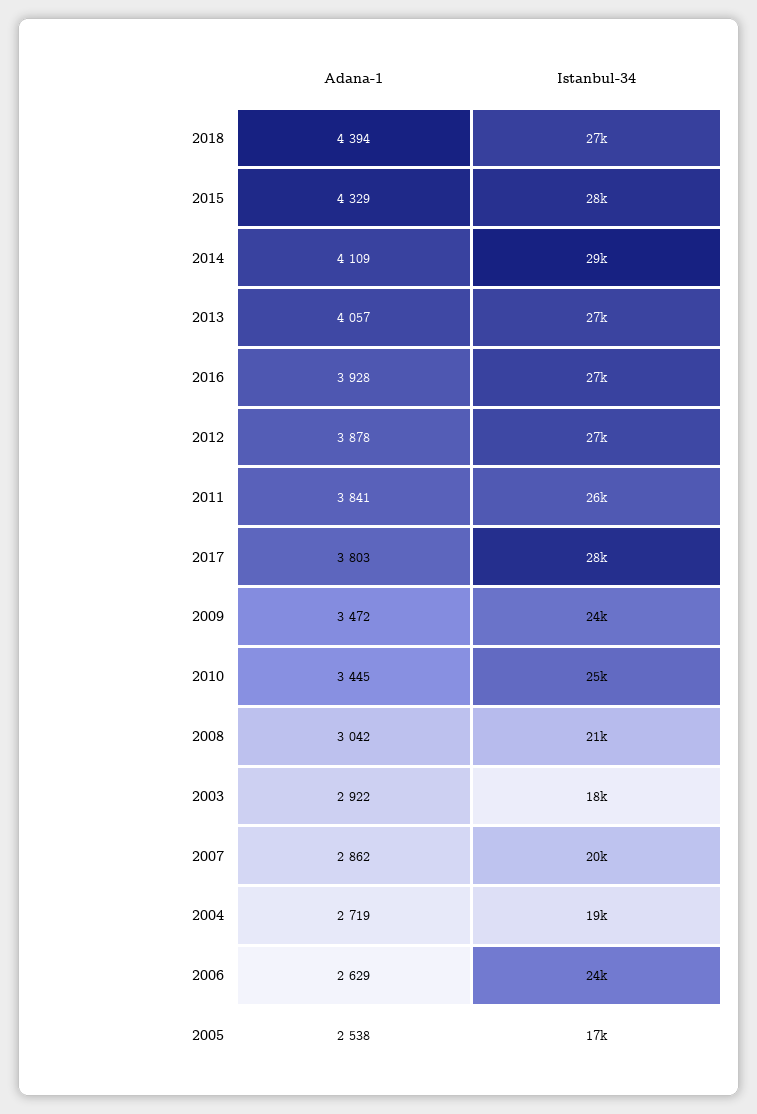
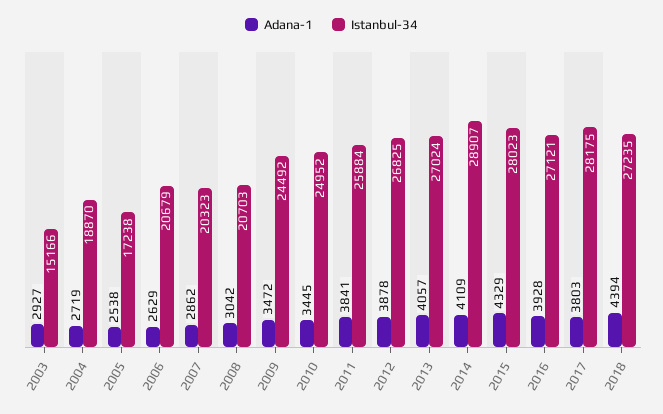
  {
    "Adana-1": {
      "2018": 4394,
      "2015": 4329,
      "2014": 4109,
      "2013": 4057,
      "2016": 3928,
      "2012": 3878,
      "2011": 3841,
      "2017": 3803,
      "2009": 3472,
      "2010": 3445,
      "2008": 3042,
-     "2003": 2922,
+     "2003": 2927,
      "2007": 2862,
      "2004": 2719,
      "2006": 2629,
      "2005": 2538
    },
    "Istanbul-34": {
      "2018": 27235,
      "2015": 28023,
      "2014": 28907,
      "2013": 27024,
      "2016": 27121,
      "2012": 26825,
      "2011": 25884,
      "2017": 28175,
      "2009": 24492,
      "2010": 24952,
      "2008": 20703,
-     "2003": 18000,
+     "2003": 15166,
      "2007": 20323,
      "2004": 18870,
-     "2006": 24000,
+     "2006": 20679,
      "2005": 17238
    }
  }

